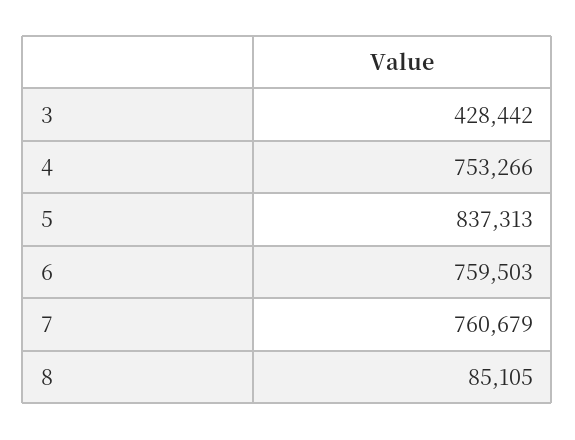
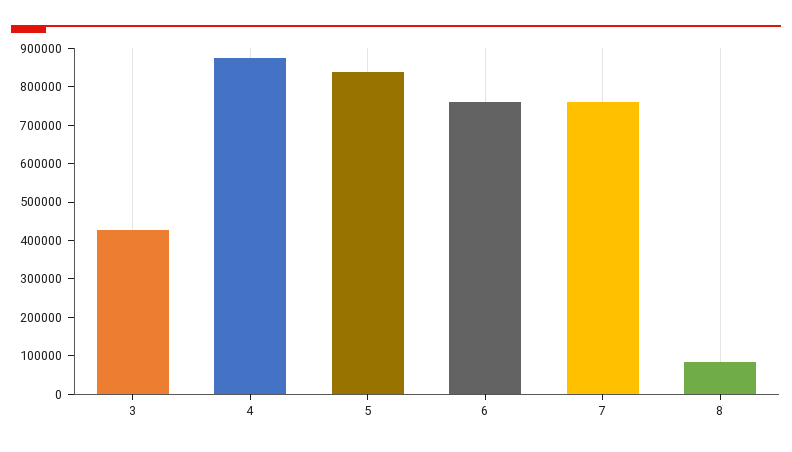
  {
    "3": 428442,
-   "4": 753266,
+   "4": 875000,
    "5": 837313,
    "6": 759503,
    "7": 760679,
    "8": 85105
  }

